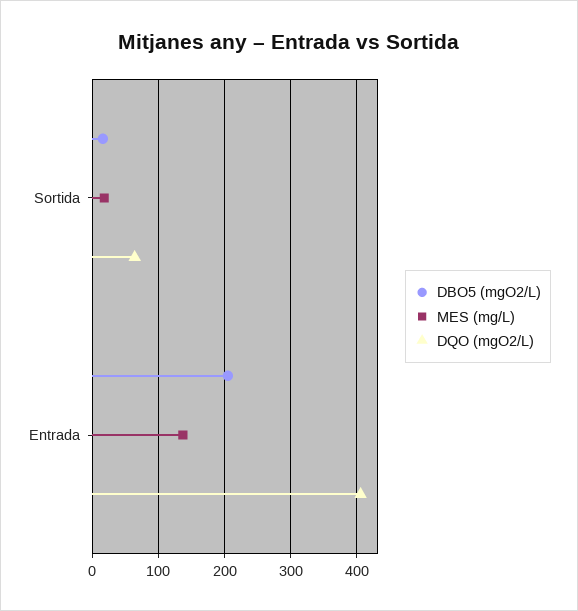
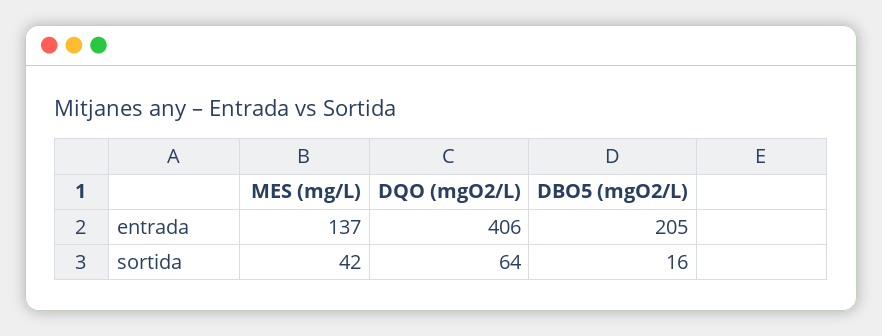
  {
    "DBO5 (mgO2/L)": {
      "Sortida": 16,
      "Entrada": 205
    },
    "MES (mg/L)": {
-     "Sortida": 20,
+     "Sortida": 42,
      "Entrada": 137
    },
    "DQO (mgO2/L)": {
      "Sortida": 64,
      "Entrada": 406
    }
  }

